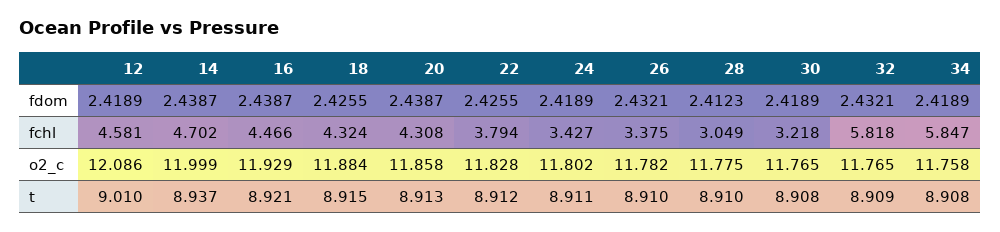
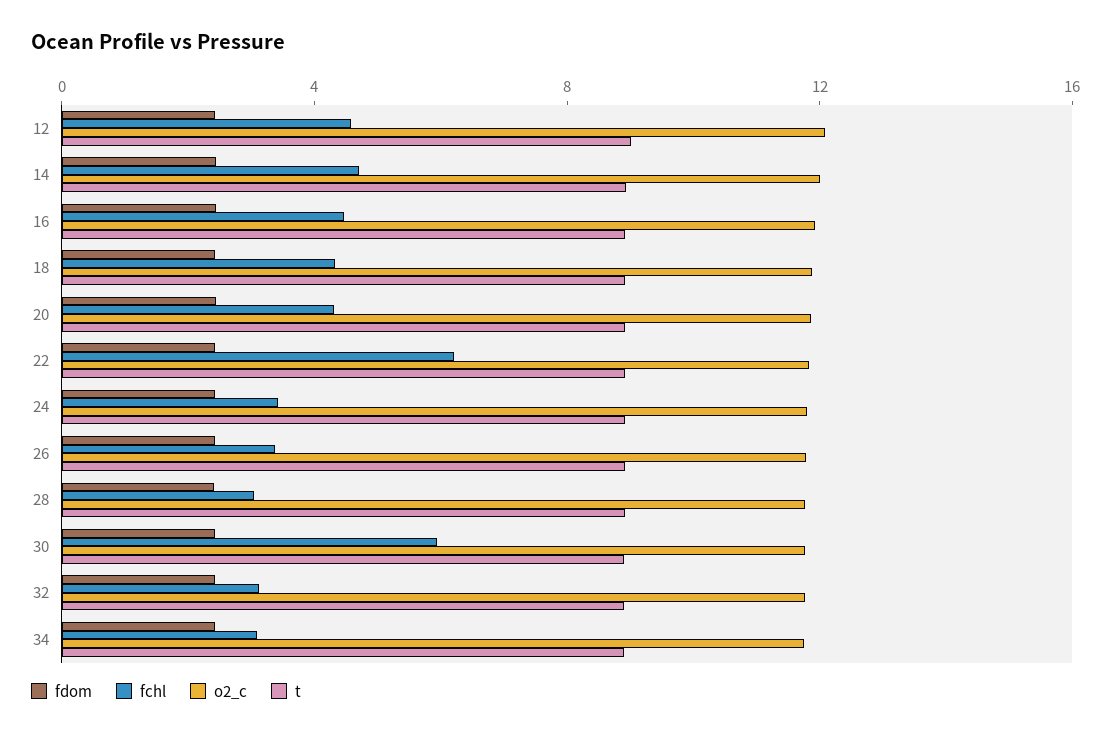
  {
    "fdom": {
      "12": 2.4189,
      "14": 2.4387,
      "16": 2.4387,
      "18": 2.4255,
      "20": 2.4387,
      "22": 2.4255,
      "24": 2.4189,
      "26": 2.4321,
      "28": 2.4123,
      "30": 2.4189,
      "32": 2.4321,
      "34": 2.4189
    },
    "fchl": {
      "12": 4.581,
      "14": 4.702,
      "16": 4.466,
      "18": 4.324,
      "20": 4.308,
-     "22": 3.794,
+     "22": 6,
      "24": 3.427,
      "26": 3.375,
      "28": 3.049,
-     "30": 3.218,
+     "30": 6,
-     "32": 5.818,
+     "32": 3,
-     "34": 5.847
+     "34": 3
    },
    "o2_c": {
      "12": 12.086,
      "14": 11.999,
      "16": 11.929,
      "18": 11.884,
      "20": 11.858,
      "22": 11.828,
      "24": 11.802,
      "26": 11.782,
      "28": 11.775,
      "30": 11.765,
      "32": 11.765,
      "34": 11.758
    },
    "t": {
      "12": 9.01,
      "14": 8.937,
      "16": 8.921,
      "18": 8.915,
      "20": 8.913,
      "22": 8.912,
      "24": 8.911,
      "26": 8.91,
      "28": 8.91,
      "30": 8.908,
      "32": 8.909,
      "34": 8.908
    }
  }

